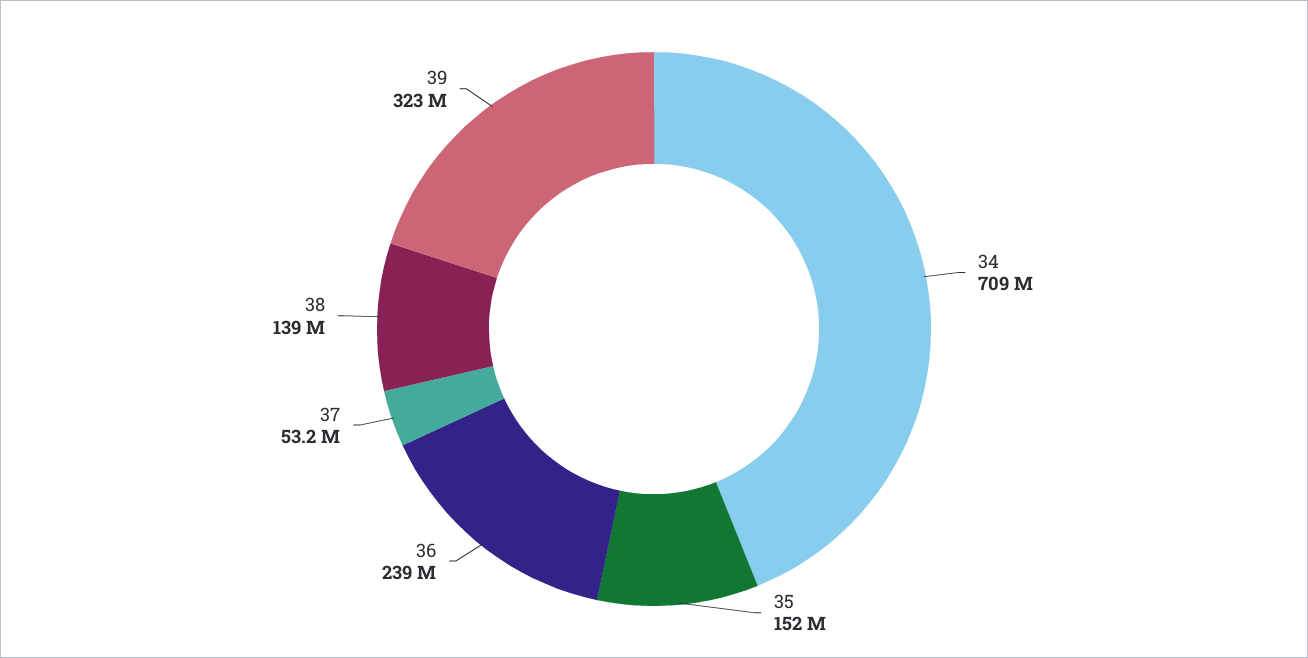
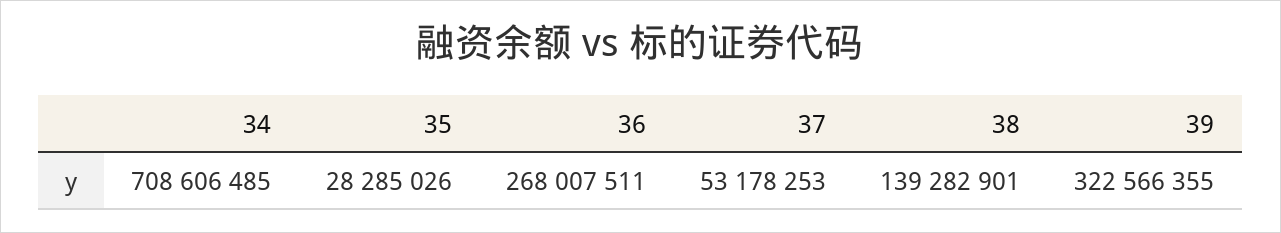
  {
    "34": 708606485,
-   "35": 152000000,
+   "35": 28285026,
-   "36": 239000000,
+   "36": 268007511,
    "37": 53178253,
    "38": 139282901,
    "39": 322566355
  }

